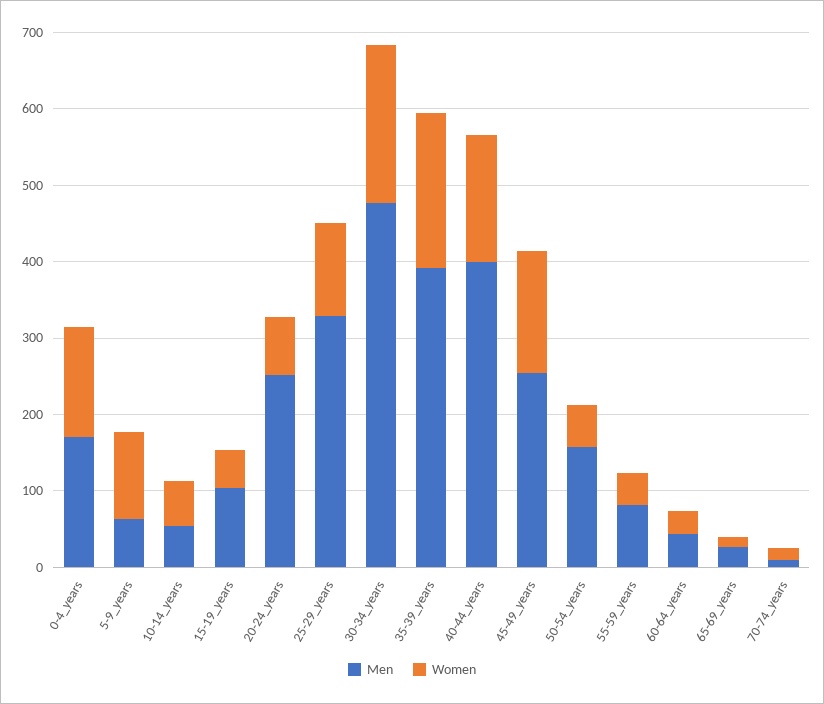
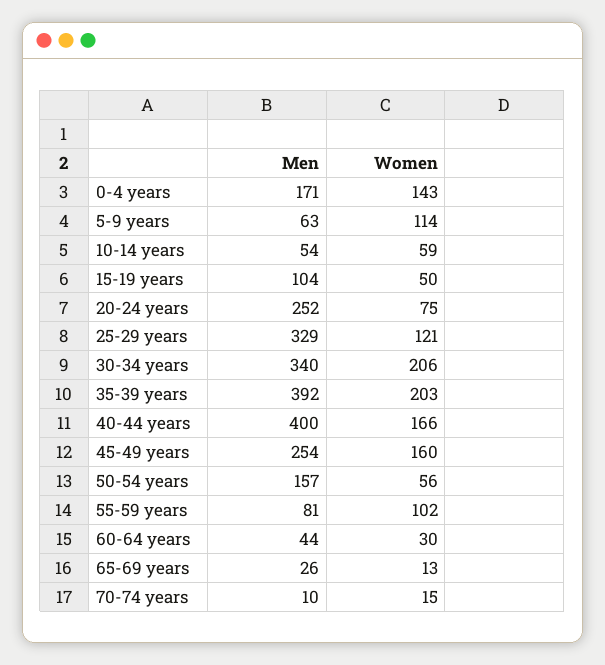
  {
    "Men": {
      "0-4_years": 171,
      "5-9_years": 63,
      "10-14_years": 54,
      "15-19_years": 104,
      "20-24_years": 252,
      "25-29_years": 329,
-     "30-34_years": 480,
+     "30-34_years": 340,
      "35-39_years": 392,
      "40-44_years": 400,
      "45-49_years": 254,
      "50-54_years": 157,
      "55-59_years": 81,
      "60-64_years": 44,
      "65-69_years": 26,
      "70-74_years": 10
    },
    "Women": {
      "0-4_years": 143,
      "5-9_years": 114,
      "10-14_years": 59,
      "15-19_years": 50,
      "20-24_years": 75,
      "25-29_years": 121,
      "30-34_years": 206,
      "35-39_years": 203,
      "40-44_years": 166,
      "45-49_years": 160,
      "50-54_years": 56,
-     "55-59_years": 40,
+     "55-59_years": 102,
      "60-64_years": 30,
      "65-69_years": 13,
      "70-74_years": 15
    }
  }

